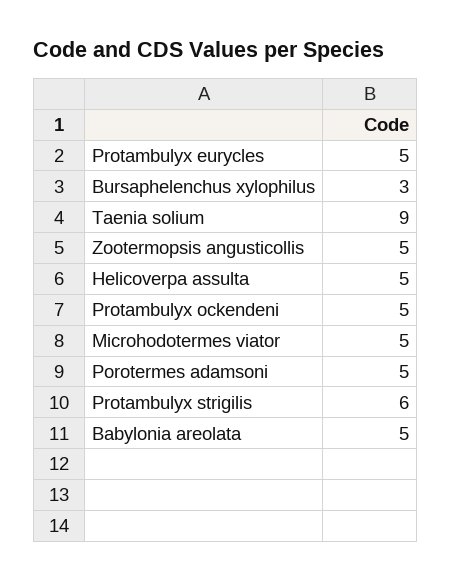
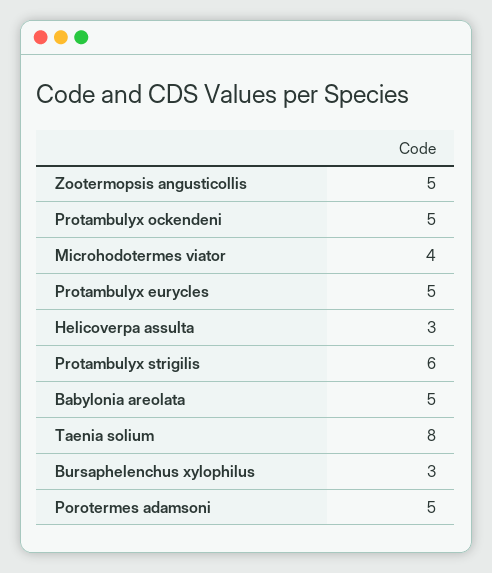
  {
    "Protambulyx eurycles": 5,
    "Bursaphelenchus xylophilus": 3,
-   "Taenia solium": 9,
+   "Taenia solium": 8,
    "Zootermopsis angusticollis": 5,
-   "Helicoverpa assulta": 5,
+   "Helicoverpa assulta": 3,
    "Protambulyx ockendeni": 5,
-   "Microhodotermes viator": 5,
+   "Microhodotermes viator": 4,
    "Porotermes adamsoni": 5,
    "Protambulyx strigilis": 6,
    "Babylonia areolata": 5
  }

